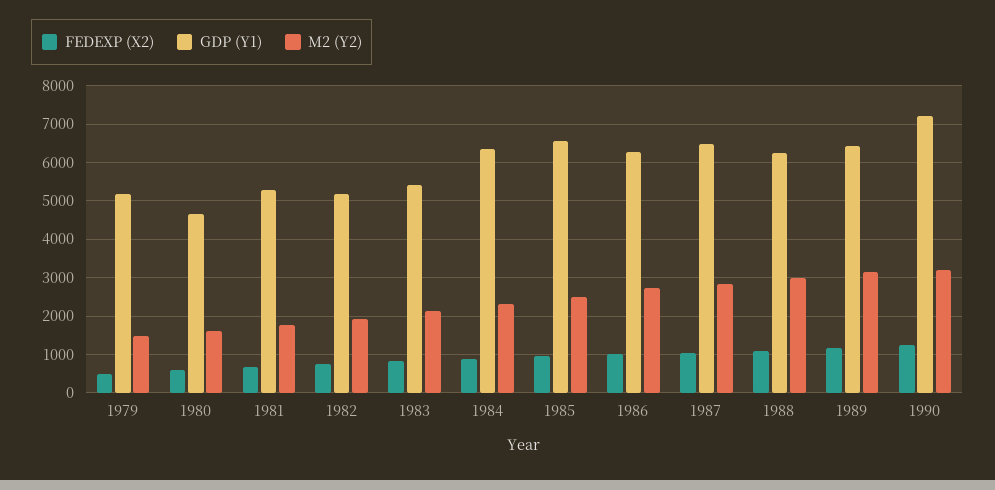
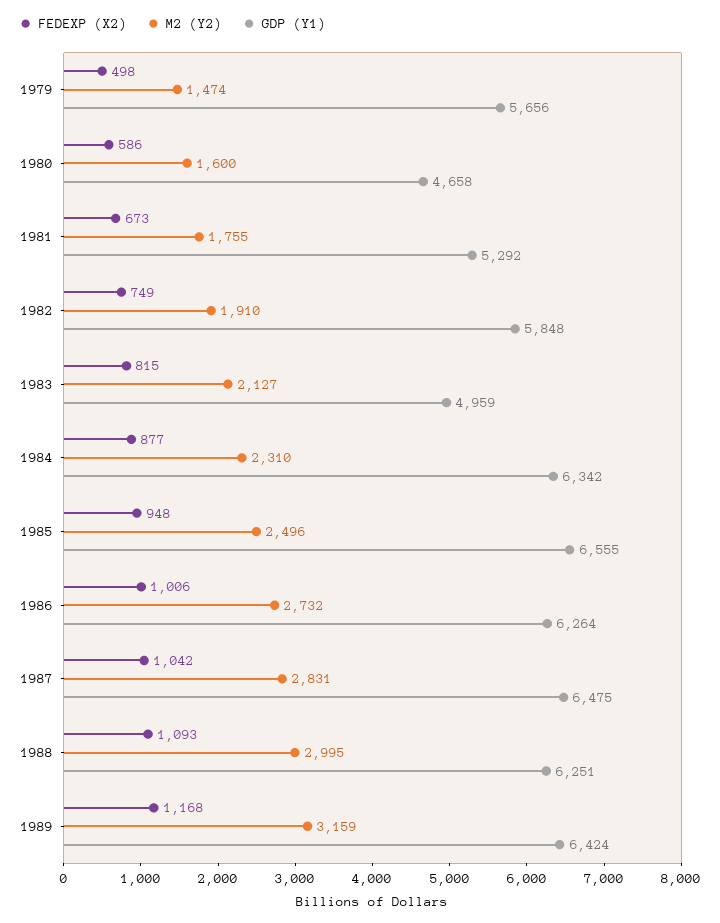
  {
    "FEDEXP (X2)": {
      "1979": 498,
      "1980": 586,
      "1981": 673,
      "1982": 749,
      "1983": 815,
      "1984": 877,
      "1985": 948,
      "1986": 1006,
      "1987": 1042,
      "1988": 1093,
-     "1989": 1168,
+     "1989": 1168
-     "1990": 1200
    },
    "GDP (Y1)": {
-     "1979": 5200,
+     "1979": 5656,
      "1980": 4658,
      "1981": 5292,
-     "1982": 5200,
+     "1982": 5848,
-     "1983": 5400,
+     "1983": 4959,
      "1984": 6342,
      "1985": 6555,
      "1986": 6264,
      "1987": 6475,
      "1988": 6251,
-     "1989": 6424,
+     "1989": 6424
-     "1990": 7200
    },
    "M2 (Y2)": {
      "1979": 1474,
      "1980": 1600,
      "1981": 1755,
      "1982": 1910,
      "1983": 2127,
      "1984": 2310,
      "1985": 2496,
      "1986": 2732,
      "1987": 2831,
      "1988": 2995,
-     "1989": 3159,
+     "1989": 3159
-     "1990": 3200
    }
  }

